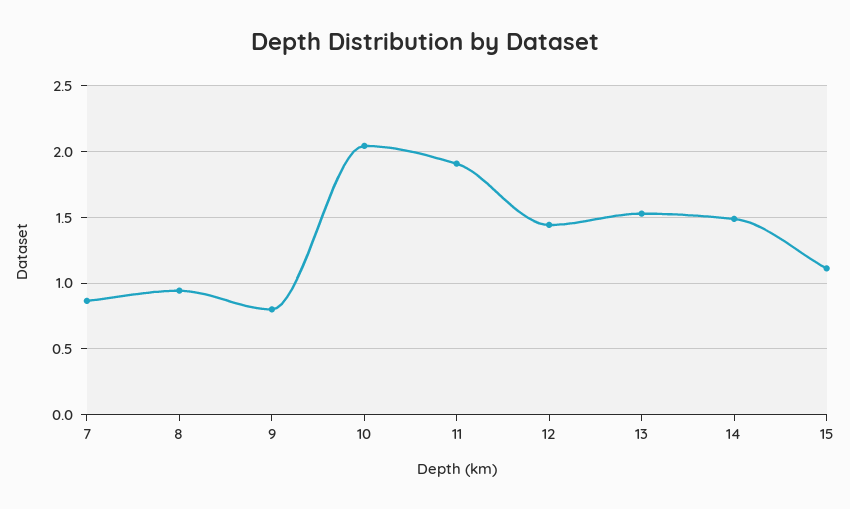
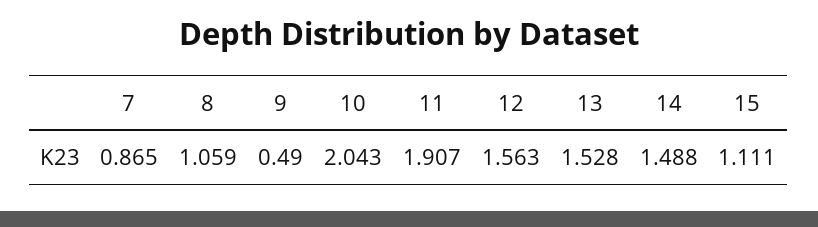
  {
    "7": 0.865,
-   "8": 0.95,
+   "8": 1.059,
-   "9": 0.8,
+   "9": 0.49,
    "10": 2.043,
    "11": 1.907,
-   "12": 1.45,
+   "12": 1.563,
    "13": 1.528,
    "14": 1.488,
    "15": 1.111
  }

